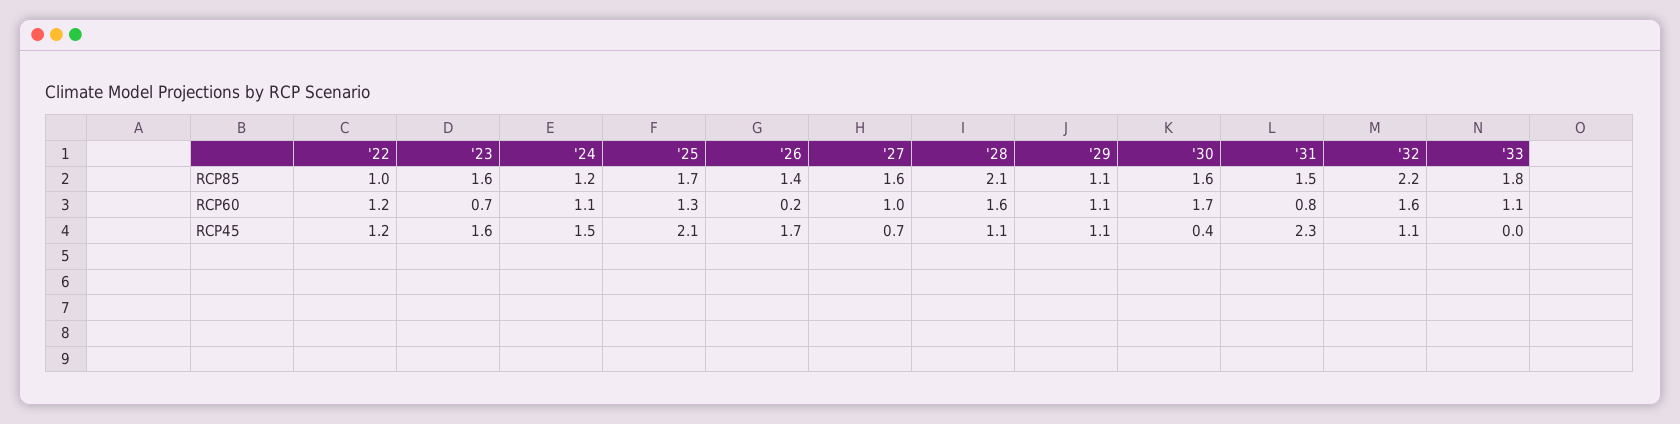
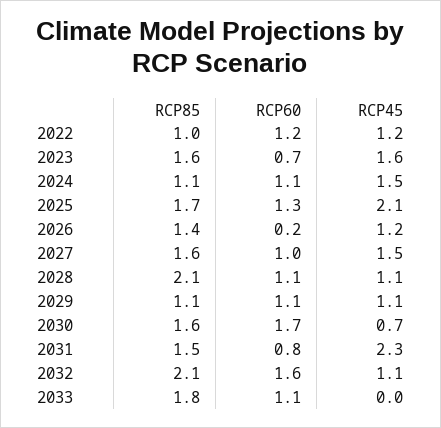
  {
    "'22": {
      "RCP85": 1,
      "RCP60": 1.2,
      "RCP45": 1.2
    },
    "'23": {
      "RCP85": 1.6,
      "RCP60": 0.7,
      "RCP45": 1.6
    },
    "'24": {
-     "RCP85": 1.2,
+     "RCP85": 1.1,
      "RCP60": 1.1,
      "RCP45": 1.5
    },
    "'25": {
      "RCP85": 1.7,
      "RCP60": 1.3,
      "RCP45": 2.1
    },
    "'26": {
      "RCP85": 1.4,
      "RCP60": 0.2,
-     "RCP45": 1.7
+     "RCP45": 1.2
    },
    "'27": {
      "RCP85": 1.6,
      "RCP60": 1,
-     "RCP45": 0.7
+     "RCP45": 1.5
    },
    "'28": {
      "RCP85": 2.1,
-     "RCP60": 1.6,
+     "RCP60": 1.1,
      "RCP45": 1.1
    },
    "'29": {
      "RCP85": 1.1,
      "RCP60": 1.1,
      "RCP45": 1.1
    },
    "'30": {
      "RCP85": 1.6,
      "RCP60": 1.7,
-     "RCP45": 0.4
+     "RCP45": 0.7
    },
    "'31": {
      "RCP85": 1.5,
      "RCP60": 0.8,
      "RCP45": 2.3
    },
    "'32": {
-     "RCP85": 2.2,
+     "RCP85": 2.1,
      "RCP60": 1.6,
      "RCP45": 1.1
    },
    "'33": {
      "RCP85": 1.8,
      "RCP60": 1.1,
      "RCP45": 0
    }
  }

